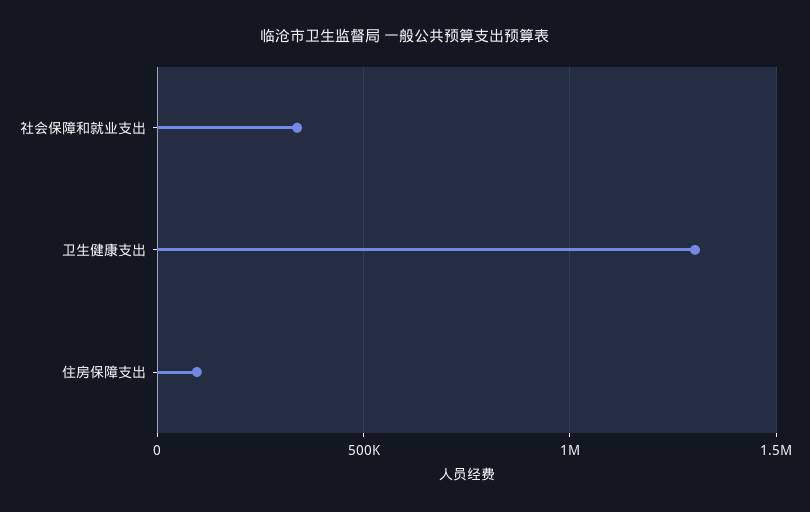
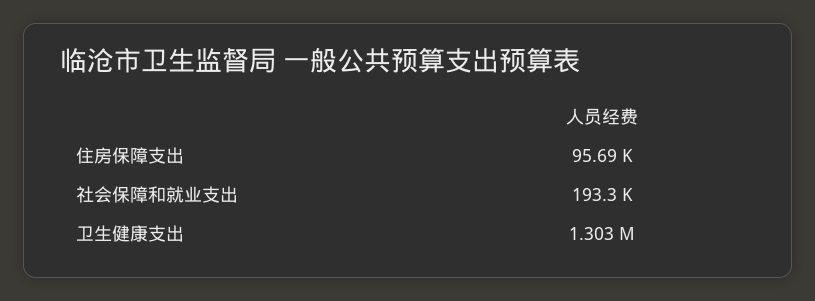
  {
-   "社会保障和就业支出": 350000,
+   "社会保障和就业支出": 193300,
    "卫生健康支出": 1303000,
    "住房保障支出": 95690
  }

